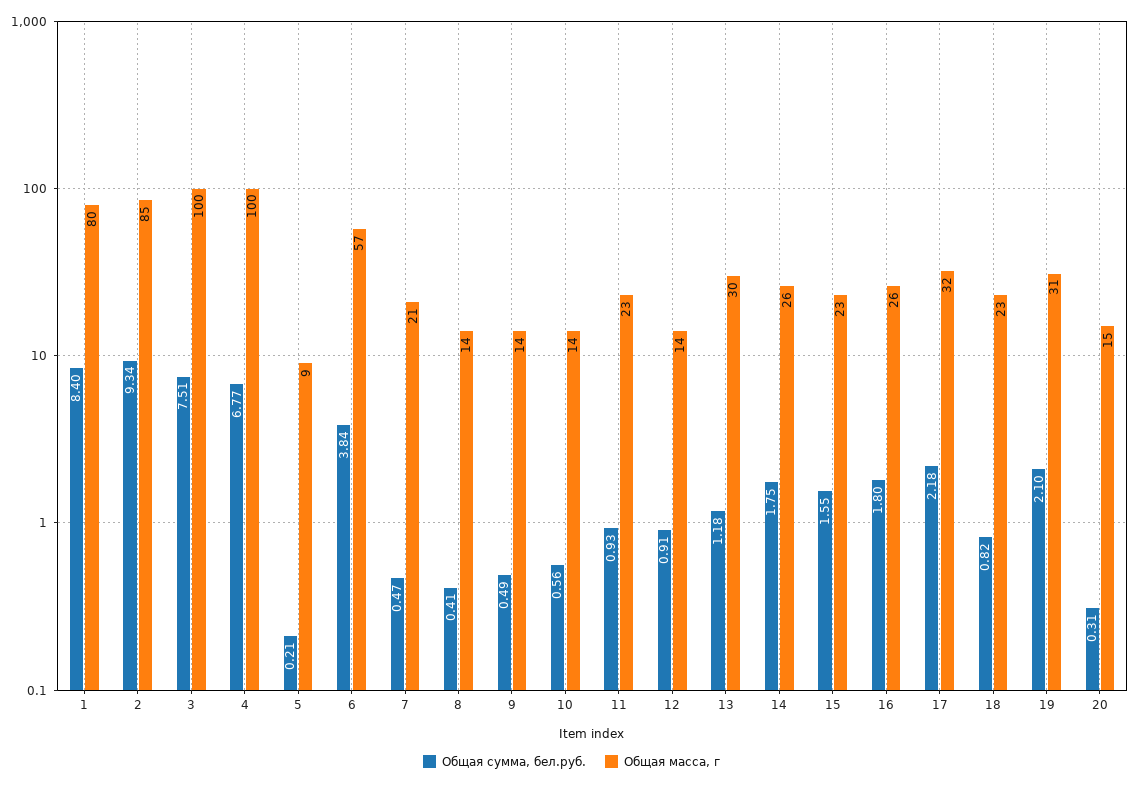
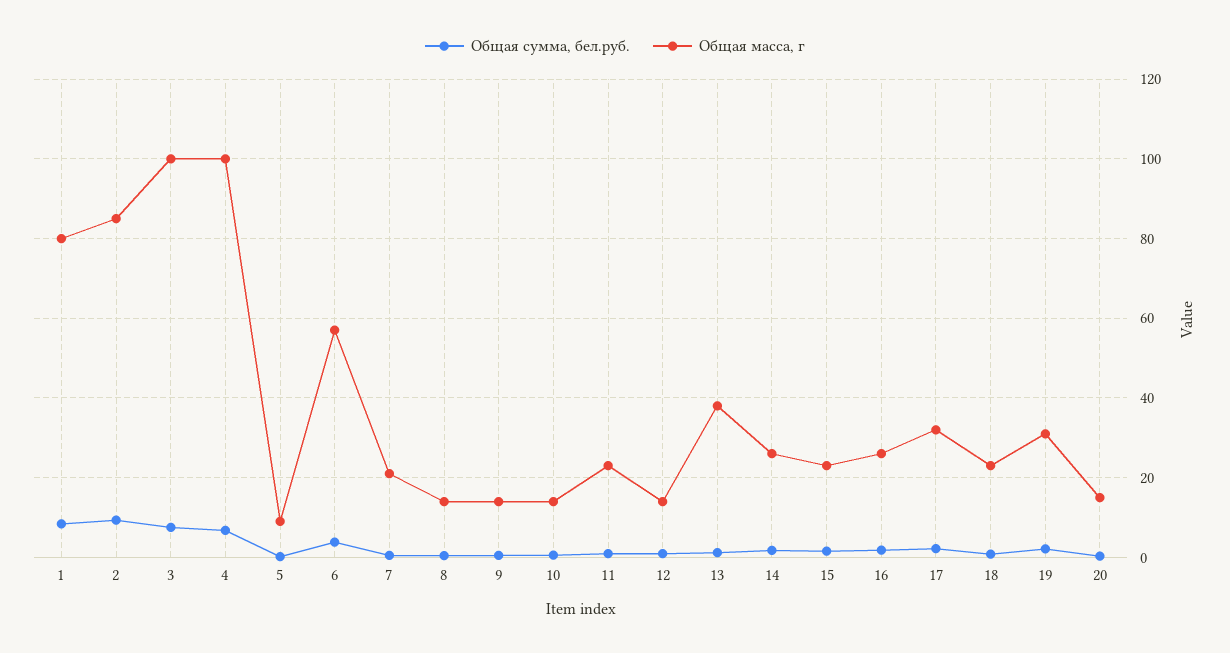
  {
    "Общая сумма, бел.руб.": {
      "1": 8.4,
      "2": 9.34,
      "3": 7.51,
      "4": 6.77,
      "5": 0.21,
      "6": 3.84,
      "7": 0.47,
      "8": 0.41,
      "9": 0.49,
      "10": 0.56,
      "11": 0.93,
      "12": 0.91,
      "13": 1.18,
      "14": 1.75,
      "15": 1.55,
      "16": 1.8,
      "17": 2.18,
      "18": 0.82,
      "19": 2.1,
      "20": 0.31
    },
    "Общая масса, г": {
      "1": 80,
      "2": 85,
      "3": 100,
      "4": 100,
      "5": 9,
      "6": 57,
      "7": 21,
      "8": 14,
      "9": 14,
      "10": 14,
      "11": 23,
      "12": 14,
-     "13": 30,
+     "13": 38,
      "14": 26,
      "15": 23,
      "16": 26,
      "17": 32,
      "18": 23,
      "19": 31,
      "20": 15
    }
  }

